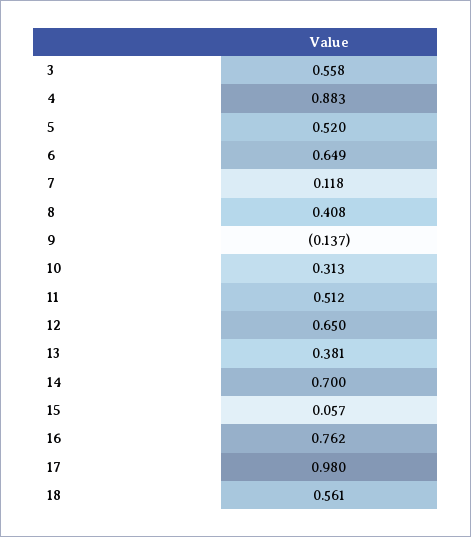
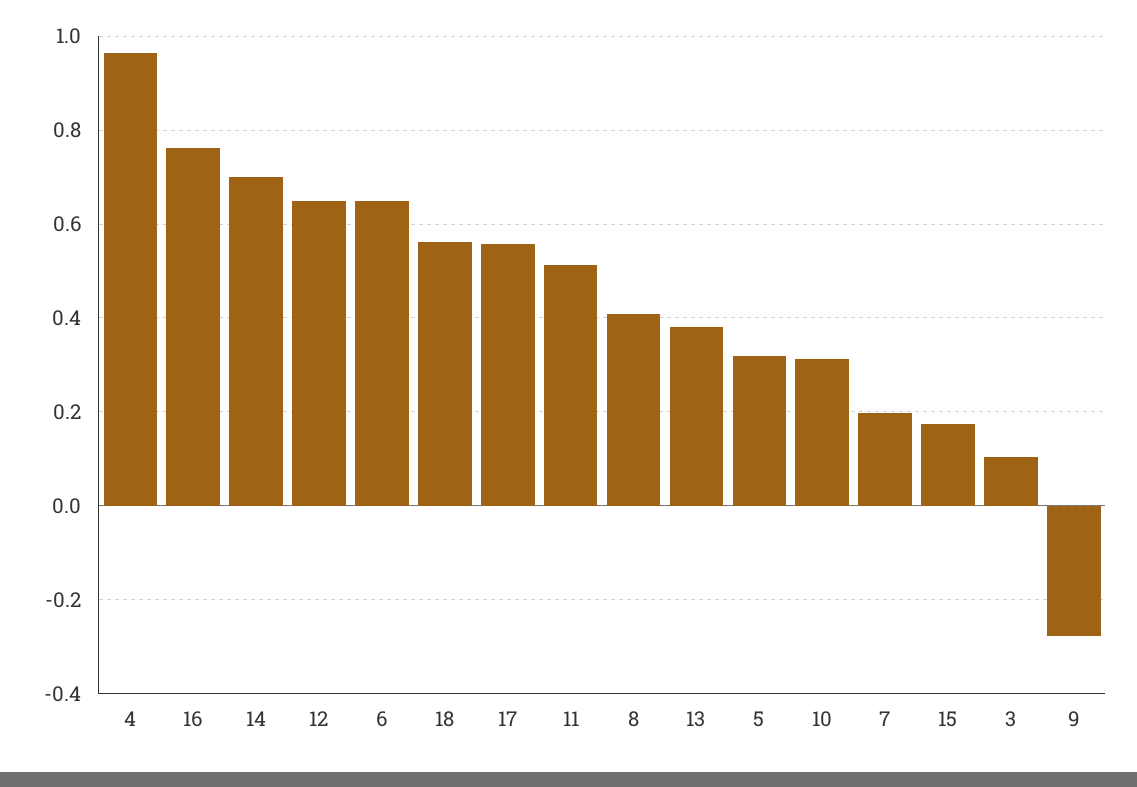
  {
-   "3": 0.558,
+   "3": 0.1,
-   "4": 0.883,
+   "4": 0.96,
-   "5": 0.52,
+   "5": 0.32,
    "6": 0.649,
-   "7": 0.118,
+   "7": 0.2,
    "8": 0.408,
-   "9": -0.137,
+   "9": -0.28,
    "10": 0.313,
    "11": 0.512,
    "12": 0.65,
    "13": 0.381,
    "14": 0.7,
-   "15": 0.057,
+   "15": 0.18,
    "16": 0.762,
-   "17": 0.98,
+   "17": 0.56,
    "18": 0.561
  }

